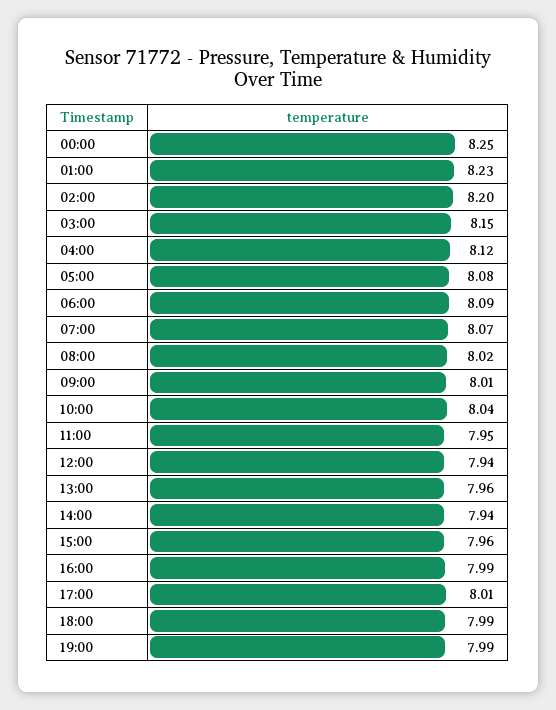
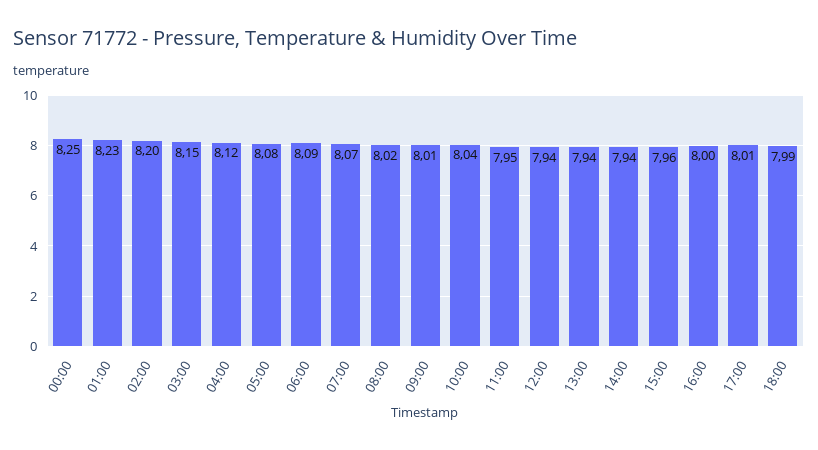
  {
    "00:00": 8.25,
    "01:00": 8.23,
    "02:00": 8.2,
    "03:00": 8.15,
    "04:00": 8.12,
    "05:00": 8.08,
    "06:00": 8.09,
    "07:00": 8.07,
    "08:00": 8.02,
    "09:00": 8.01,
    "10:00": 8.04,
    "11:00": 7.95,
    "12:00": 7.94,
-   "13:00": 7.96,
+   "13:00": 7.94,
    "14:00": 7.94,
    "15:00": 7.96,
-   "16:00": 7.99,
+   "16:00": 8,
    "17:00": 8.01,
-   "18:00": 7.99,
+   "18:00": 7.99
-   "19:00": 7.99
  }

